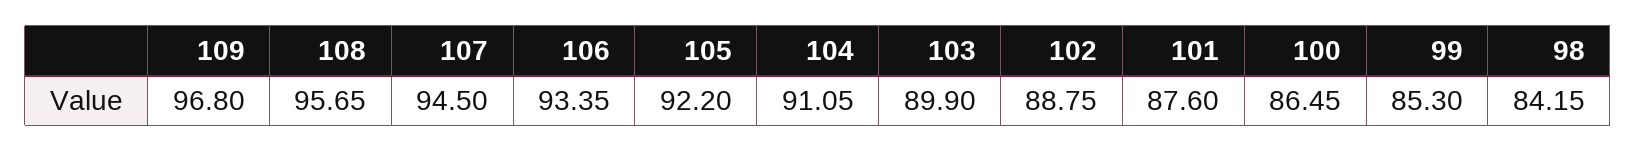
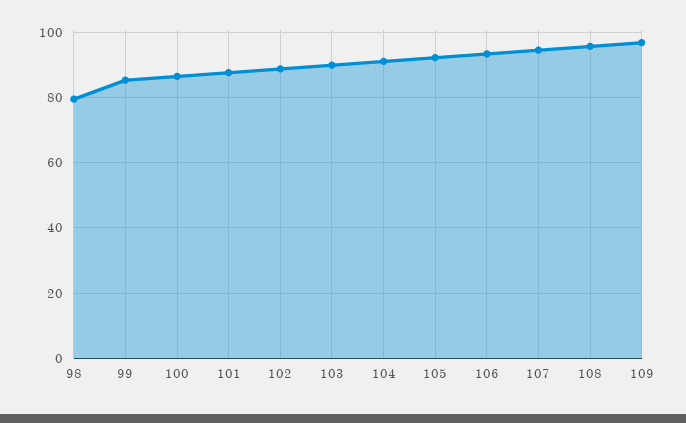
  {
    "109": 96.8,
    "108": 95.65,
    "107": 94.5,
    "106": 93.35,
    "105": 92.2,
    "104": 91.05,
    "103": 89.9,
    "102": 88.75,
    "101": 87.6,
    "100": 86.45,
    "99": 85.3,
-   "98": 84.15
+   "98": 80
  }

